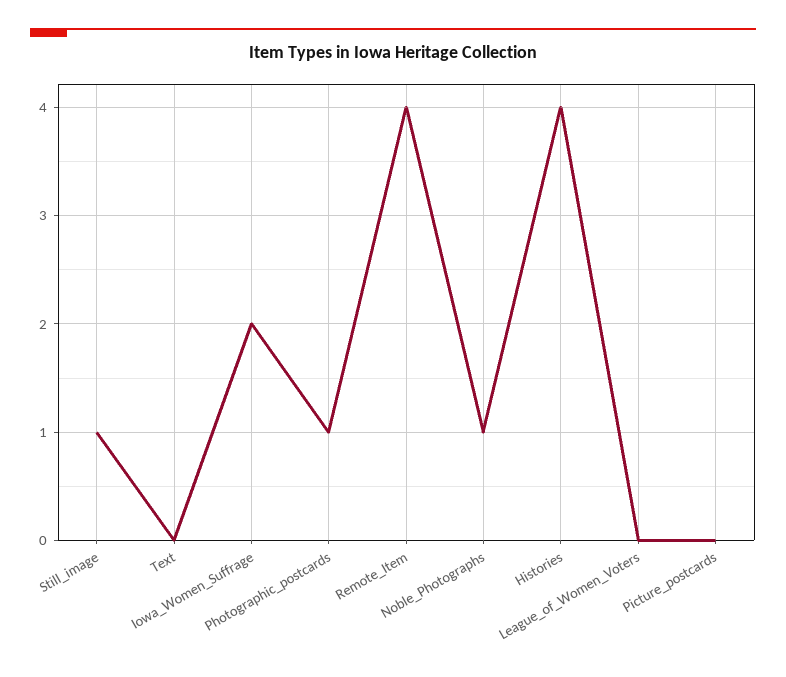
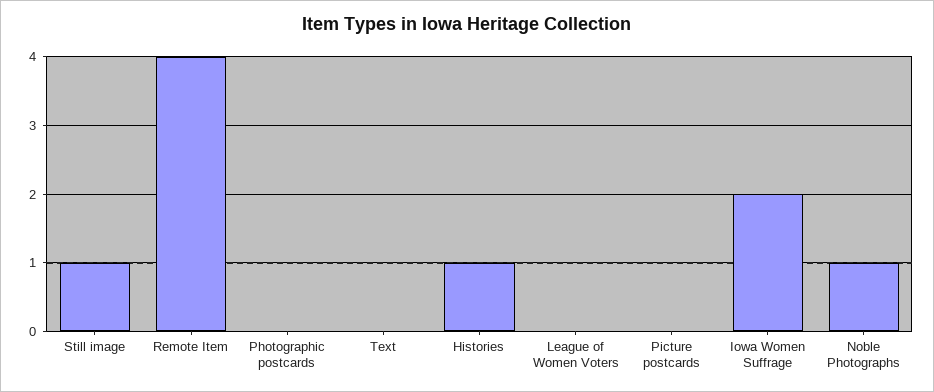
  {
    "Still_image": 1,
    "Text": 0,
    "Iowa_Women_Suffrage": 2,
-   "Photographic_postcards": 1,
+   "Photographic_postcards": 0,
    "Remote_Item": 4,
    "Noble_Photographs": 1,
-   "Histories": 4,
+   "Histories": 1,
    "League_of_Women_Voters": 0,
    "Picture_postcards": 0
  }

